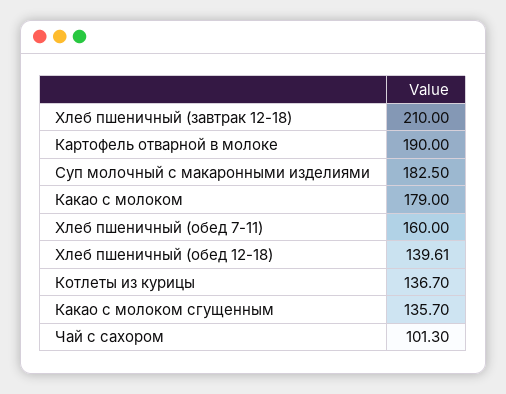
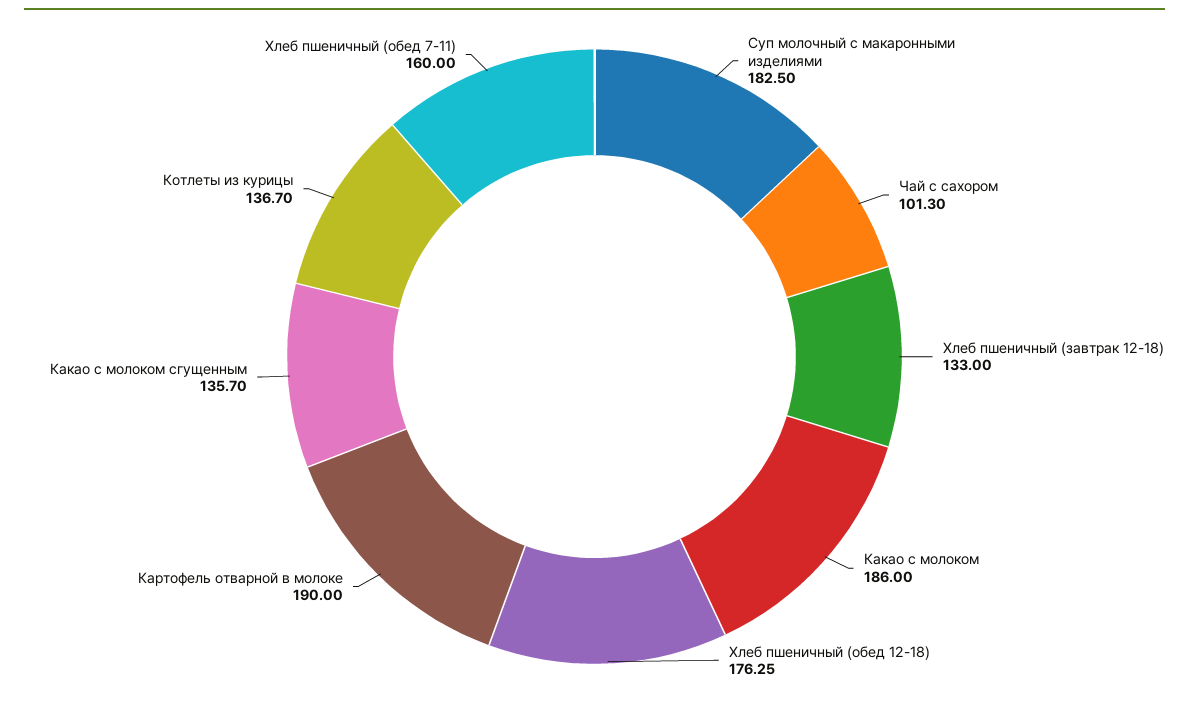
  {
-   "Хлеб пшеничный (завтрак 12-18)": 210,
+   "Хлеб пшеничный (завтрак 12-18)": 133,
    "Картофель отварной в молоке": 190,
    "Суп молочный с макаронными изделиями": 182.5,
-   "Какао с молоком": 179,
+   "Какао с молоком": 186,
    "Хлеб пшеничный (обед 7-11)": 160,
-   "Хлеб пшеничный (обед 12-18)": 139.61,
+   "Хлеб пшеничный (обед 12-18)": 176.25,
    "Котлеты из курицы": 136.7,
    "Какао с молоком сгущенным": 135.7,
    "Чай с сахором": 101.3
  }

